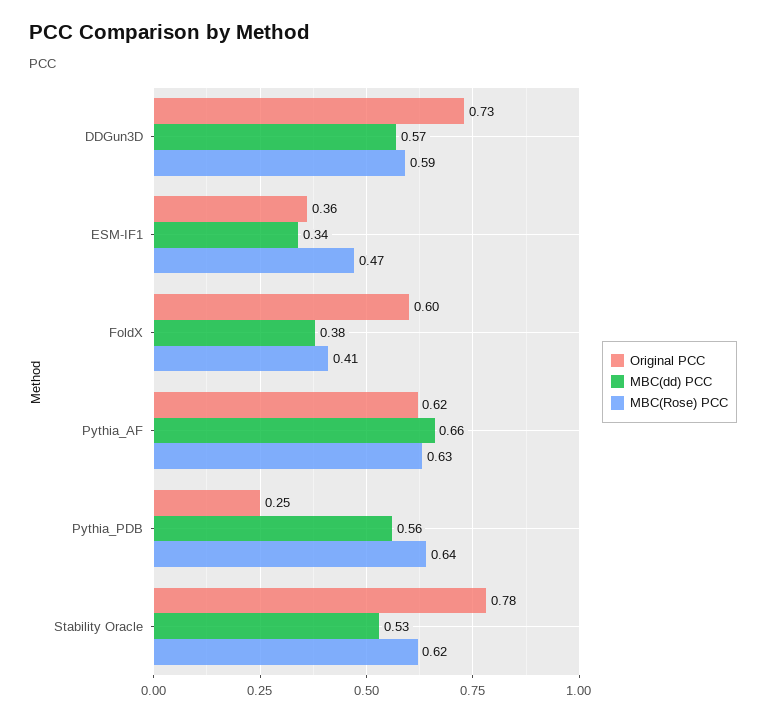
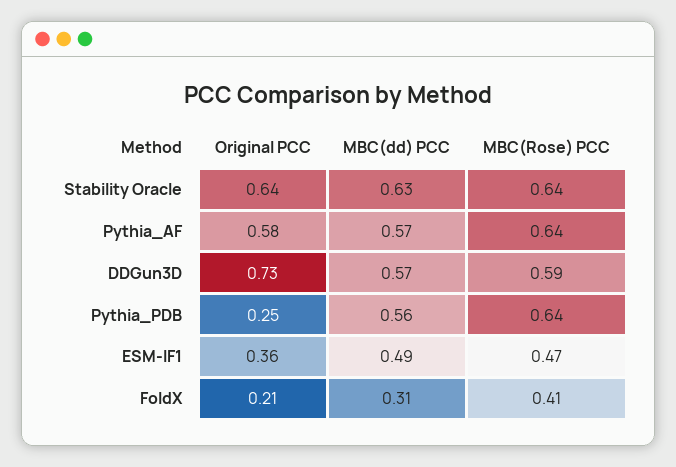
  {
    "Original PCC": {
      "DDGun3D": 0.73,
      "ESM-IF1": 0.36,
-     "FoldX": 0.6,
+     "FoldX": 0.21,
-     "Pythia_AF": 0.62,
+     "Pythia_AF": 0.58,
      "Pythia_PDB": 0.25,
-     "Stability Oracle": 0.78
+     "Stability Oracle": 0.64
    },
    "MBC(dd) PCC": {
      "DDGun3D": 0.57,
-     "ESM-IF1": 0.34,
+     "ESM-IF1": 0.49,
-     "FoldX": 0.38,
+     "FoldX": 0.31,
-     "Pythia_AF": 0.66,
+     "Pythia_AF": 0.57,
      "Pythia_PDB": 0.56,
-     "Stability Oracle": 0.53
+     "Stability Oracle": 0.63
    },
    "MBC(Rose) PCC": {
      "DDGun3D": 0.59,
      "ESM-IF1": 0.47,
      "FoldX": 0.41,
-     "Pythia_AF": 0.63,
+     "Pythia_AF": 0.64,
      "Pythia_PDB": 0.64,
-     "Stability Oracle": 0.62
+     "Stability Oracle": 0.64
    }
  }

